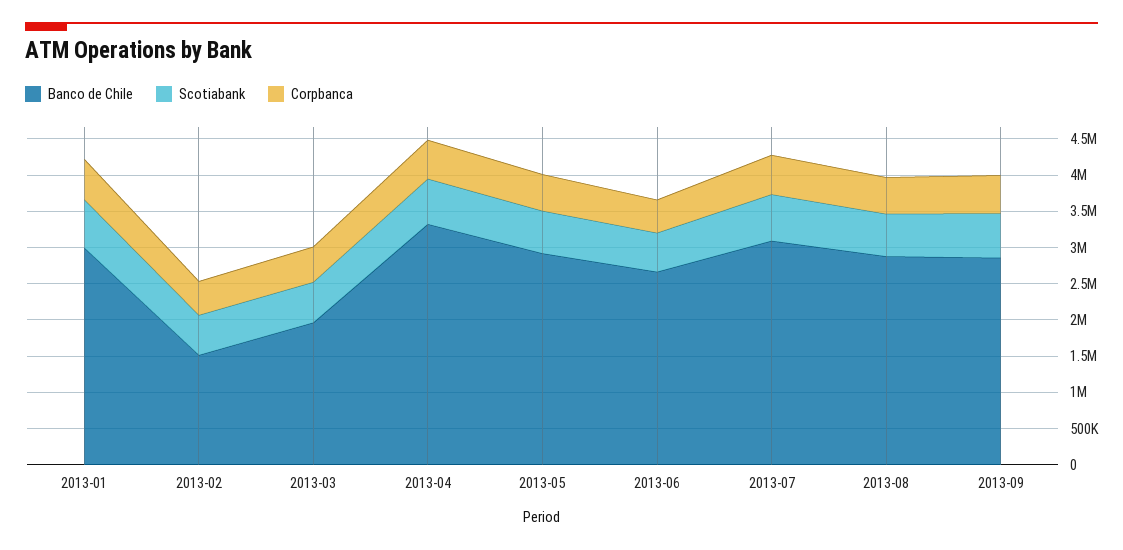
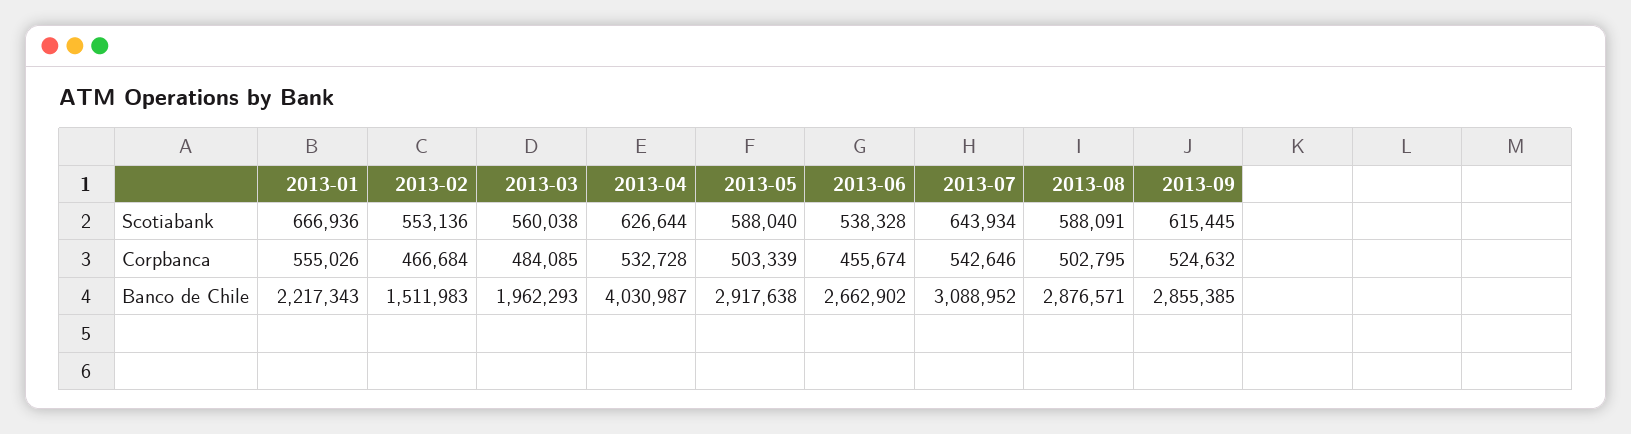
  {
    "Banco de Chile": {
-     "2013-01": 3000000,
+     "2013-01": 2217343,
      "2013-02": 1511983,
      "2013-03": 1962293,
-     "2013-04": 3250000,
+     "2013-04": 4030987,
      "2013-05": 2917638,
      "2013-06": 2662902,
      "2013-07": 3088952,
      "2013-08": 2876571,
      "2013-09": 2855385
    },
    "Scotiabank": {
      "2013-01": 666936,
      "2013-02": 553136,
      "2013-03": 560038,
      "2013-04": 626644,
      "2013-05": 588040,
      "2013-06": 538328,
      "2013-07": 643934,
      "2013-08": 588091,
      "2013-09": 615445
    },
    "Corpbanca": {
      "2013-01": 555026,
      "2013-02": 466684,
      "2013-03": 484085,
      "2013-04": 532728,
      "2013-05": 503339,
      "2013-06": 455674,
      "2013-07": 542646,
      "2013-08": 502795,
      "2013-09": 524632
    }
  }

